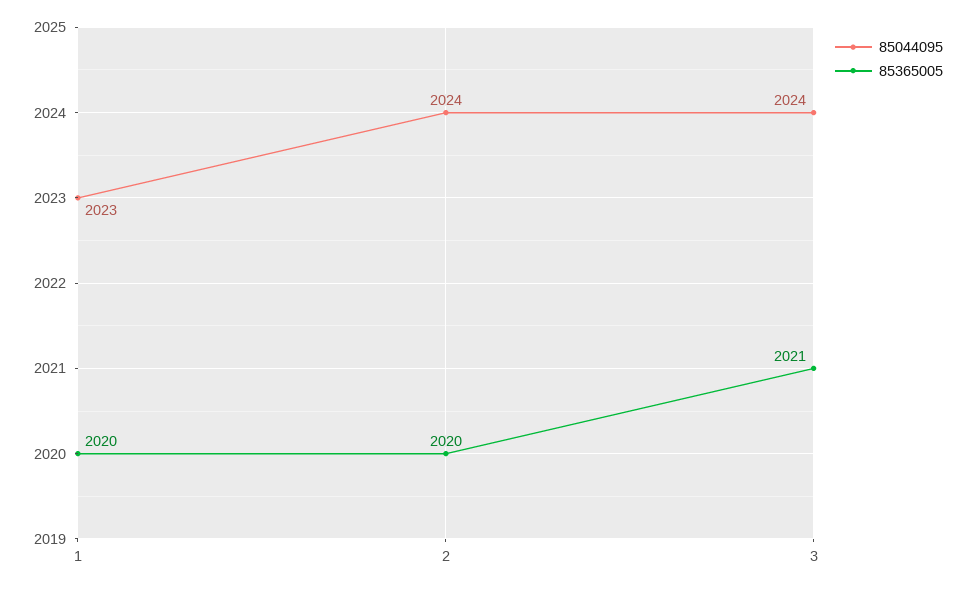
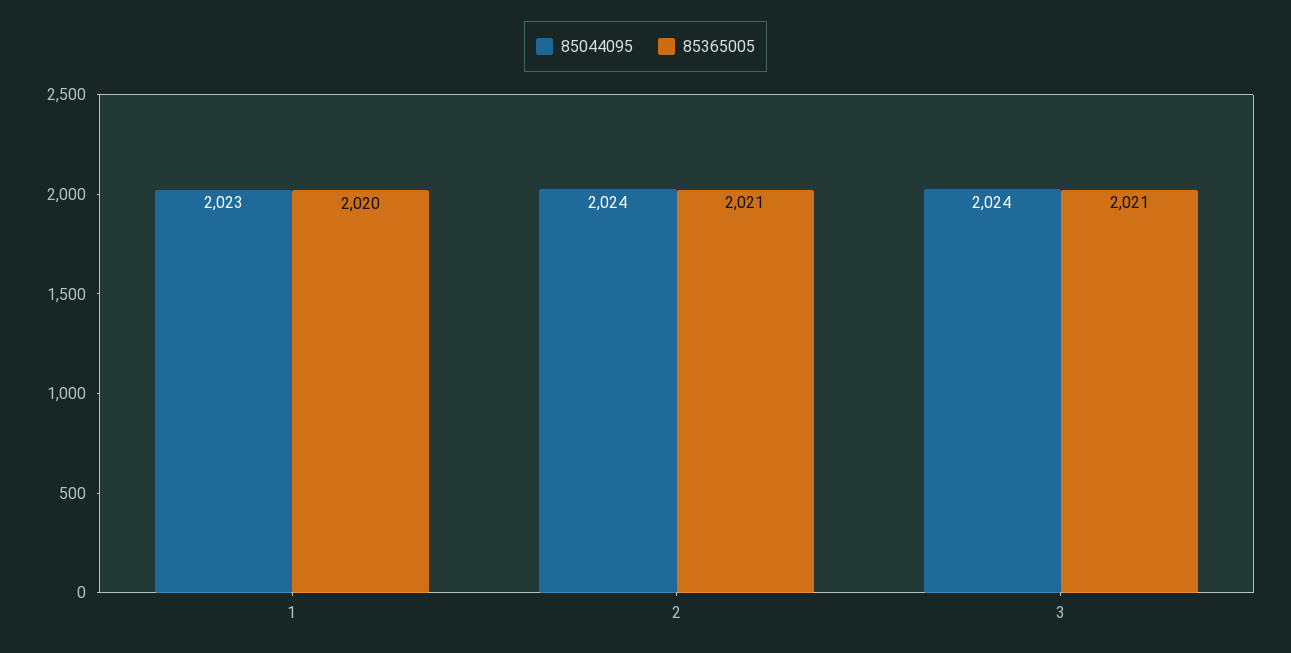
  {
    "85044095": {
      "1": 2023,
      "2": 2024,
      "3": 2024
    },
    "85365005": {
      "1": 2020,
-     "2": 2020,
+     "2": 2021,
      "3": 2021
    }
  }

